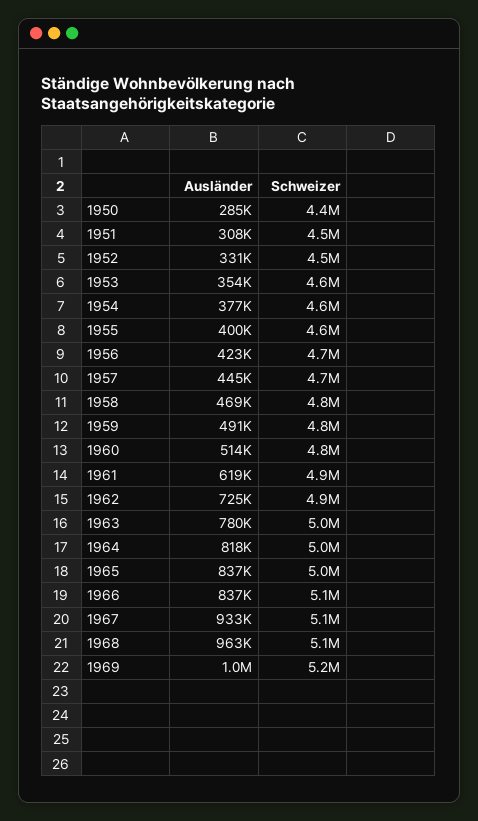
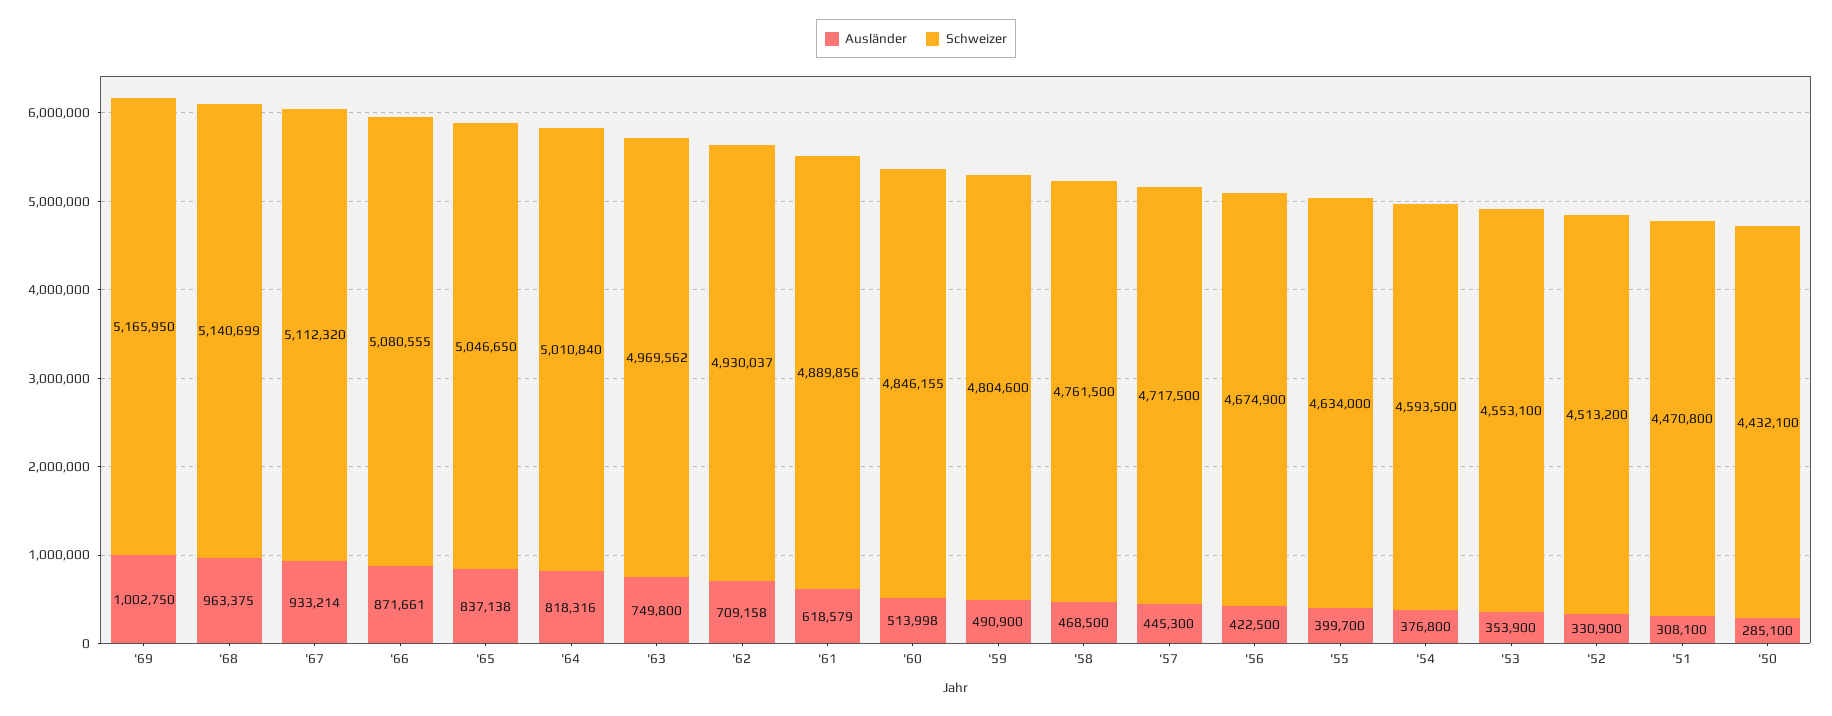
  {
    "Ausländer": {
      "1950": 285100,
      "1951": 308100,
      "1952": 330900,
      "1953": 353900,
      "1954": 376800,
      "1955": 399700,
      "1956": 422500,
      "1957": 445300,
      "1958": 468500,
      "1959": 490900,
      "1960": 513998,
      "1961": 618579,
-     "1962": 725000,
+     "1962": 709158,
-     "1963": 780000,
+     "1963": 749800,
      "1964": 818316,
      "1965": 837138,
-     "1966": 837000,
+     "1966": 871661,
      "1967": 933214,
      "1968": 963375,
      "1969": 1002750
    },
    "Schweizer": {
      "1950": 4432100,
      "1951": 4470800,
      "1952": 4513200,
      "1953": 4553100,
      "1954": 4593500,
      "1955": 4634000,
      "1956": 4674900,
      "1957": 4717500,
      "1958": 4761500,
      "1959": 4804600,
      "1960": 4846155,
      "1961": 4889856,
      "1962": 4930037,
      "1963": 4969562,
      "1964": 5010840,
      "1965": 5046650,
      "1966": 5080555,
      "1967": 5112320,
      "1968": 5140699,
      "1969": 5165950
    }
  }

